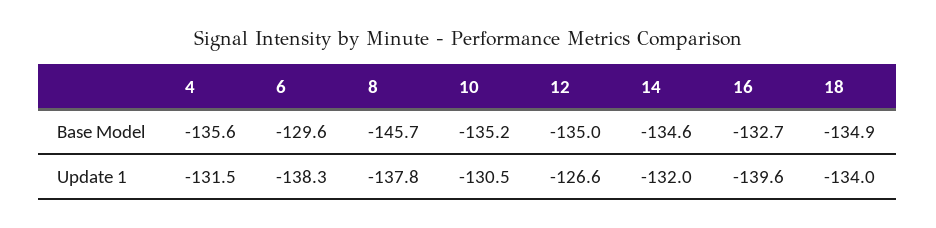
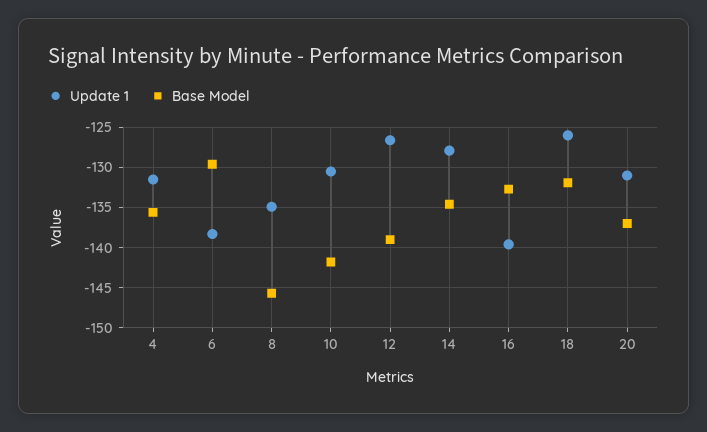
  {
    "Base Model": {
      "4": -135.6,
      "6": -129.6,
      "8": -145.7,
-     "10": -135.2,
+     "10": -142,
-     "12": -135,
+     "12": -139,
      "14": -134.6,
      "16": -132.7,
-     "18": -134.9
+     "18": -132,
+     "20": -137
    },
    "Update 1": {
      "4": -131.5,
      "6": -138.3,
-     "8": -137.8,
+     "8": -135,
      "10": -130.5,
      "12": -126.6,
-     "14": -132,
+     "14": -128,
      "16": -139.6,
-     "18": -134
+     "18": -126,
+     "20": -131
    }
  }

